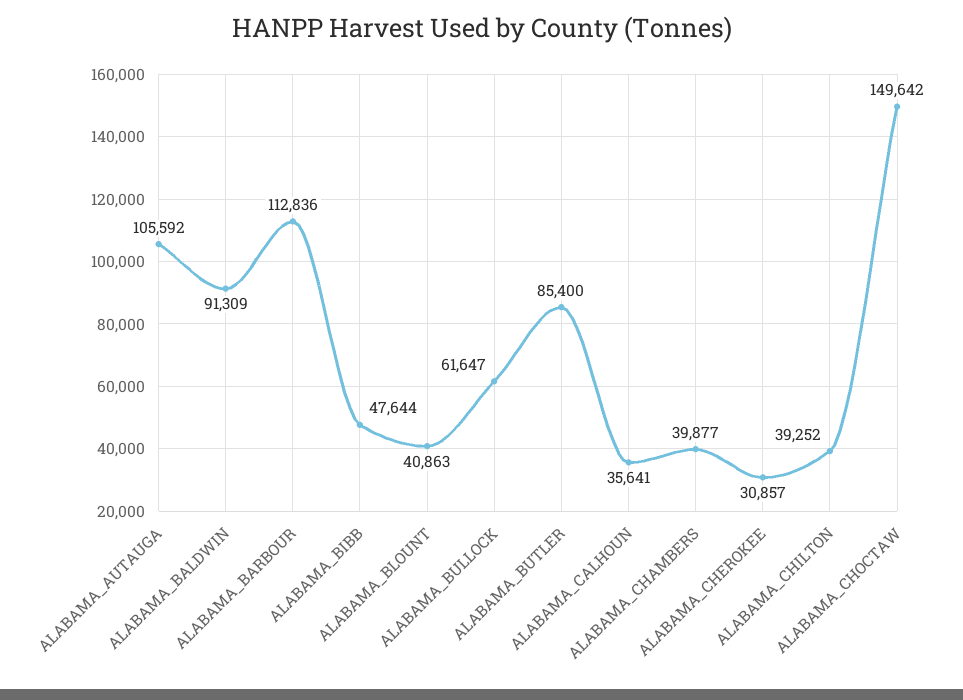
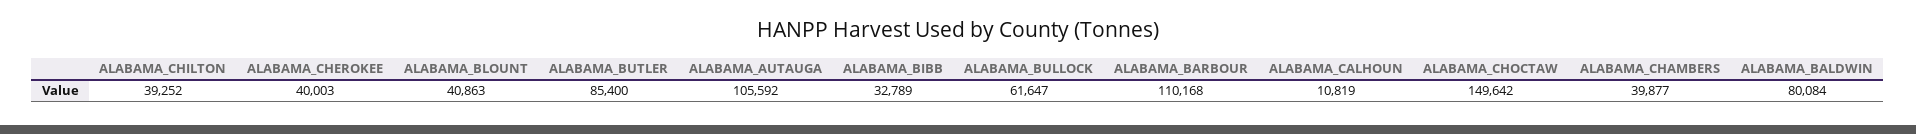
  {
    "ALABAMA_AUTAUGA": 105592,
-   "ALABAMA_BALDWIN": 91309,
+   "ALABAMA_BALDWIN": 80084,
-   "ALABAMA_BARBOUR": 112836,
+   "ALABAMA_BARBOUR": 110168,
-   "ALABAMA_BIBB": 47644,
+   "ALABAMA_BIBB": 32789,
    "ALABAMA_BLOUNT": 40863,
    "ALABAMA_BULLOCK": 61647,
    "ALABAMA_BUTLER": 85400,
-   "ALABAMA_CALHOUN": 35641,
+   "ALABAMA_CALHOUN": 10819,
    "ALABAMA_CHAMBERS": 39877,
-   "ALABAMA_CHEROKEE": 30857,
+   "ALABAMA_CHEROKEE": 40003,
    "ALABAMA_CHILTON": 39252,
    "ALABAMA_CHOCTAW": 149642
  }

